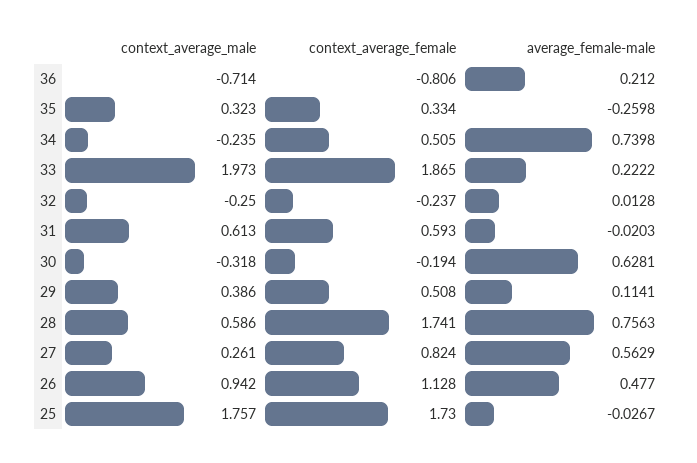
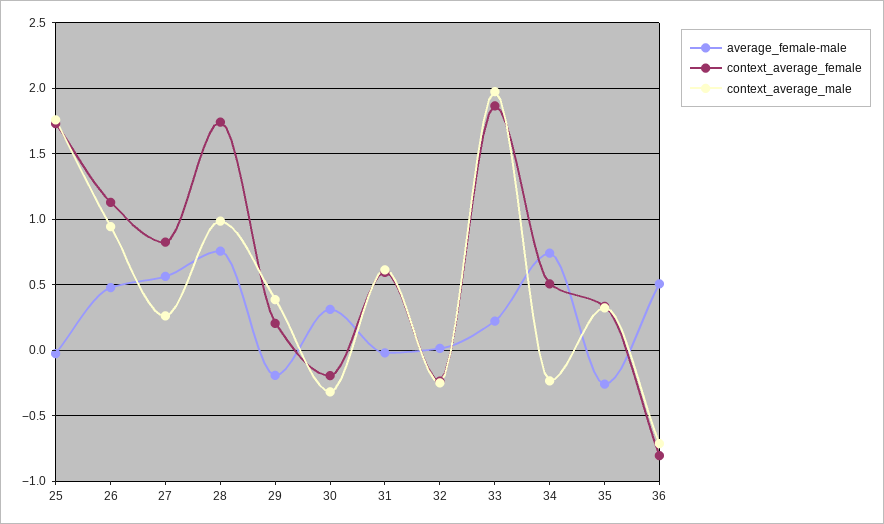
  {
    "context_average_male": {
      "36": -0.714,
      "35": 0.323,
      "34": -0.235,
      "33": 1.973,
      "32": -0.25,
      "31": 0.613,
      "30": -0.318,
      "29": 0.386,
-     "28": 0.586,
+     "28": 1,
      "27": 0.261,
      "26": 0.942,
      "25": 1.757
    },
    "context_average_female": {
      "36": -0.806,
      "35": 0.334,
      "34": 0.505,
      "33": 1.865,
      "32": -0.237,
      "31": 0.593,
      "30": -0.194,
-     "29": 0.508,
+     "29": 0.2,
      "28": 1.741,
      "27": 0.824,
      "26": 1.128,
      "25": 1.73
    },
    "average_female-male": {
-     "36": 0.212,
+     "36": 0.5,
      "35": -0.2598,
      "34": 0.7398,
      "33": 0.2222,
      "32": 0.0128,
      "31": -0.0203,
-     "30": 0.6281,
+     "30": 0.3,
-     "29": 0.1141,
+     "29": -0.2,
      "28": 0.7563,
      "27": 0.5629,
      "26": 0.477,
      "25": -0.0267
    }
  }

